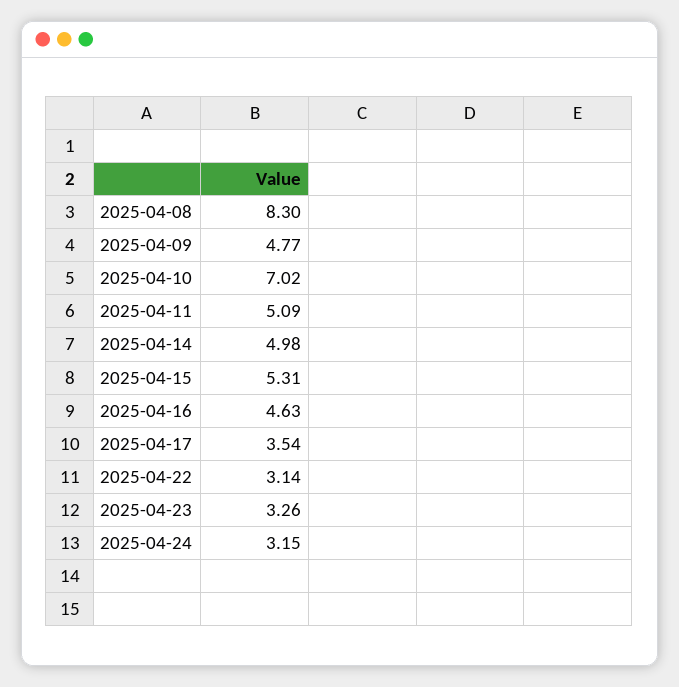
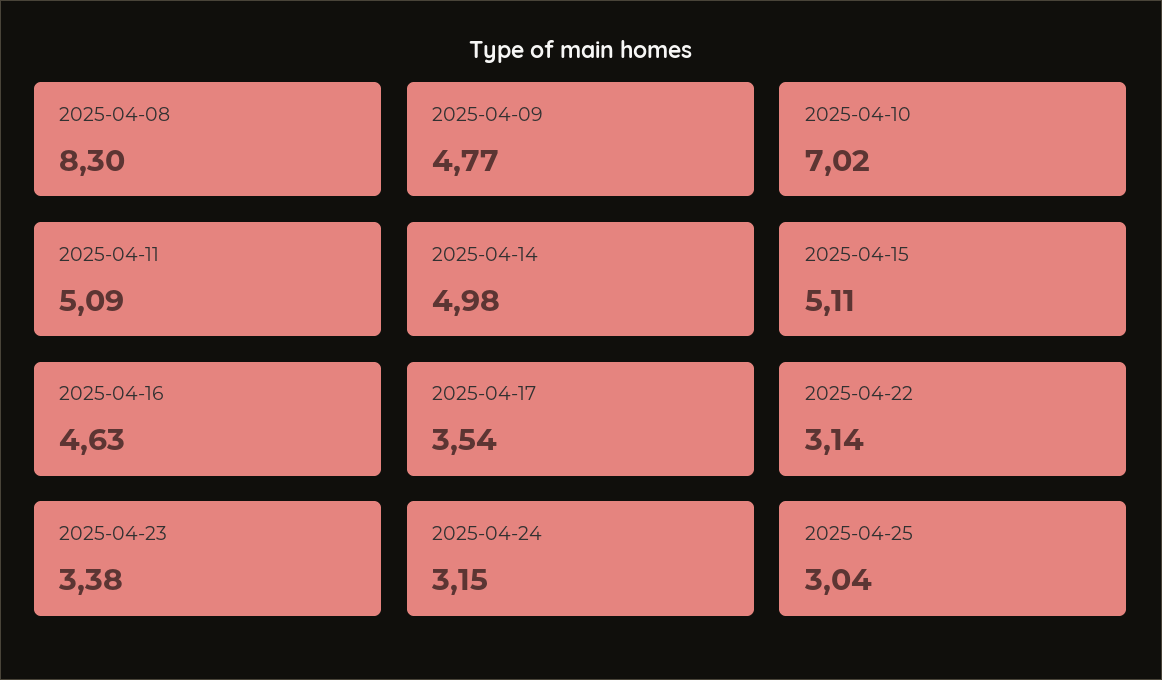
  {
    "2025-04-08": 8.3,
    "2025-04-09": 4.77,
    "2025-04-10": 7.02,
    "2025-04-11": 5.09,
    "2025-04-14": 4.98,
-   "2025-04-15": 5.31,
+   "2025-04-15": 5.11,
    "2025-04-16": 4.63,
    "2025-04-17": 3.54,
    "2025-04-22": 3.14,
-   "2025-04-23": 3.26,
+   "2025-04-23": 3.38,
-   "2025-04-24": 3.15
+   "2025-04-24": 3.15,
+   "2025-04-25": 3.04
  }

